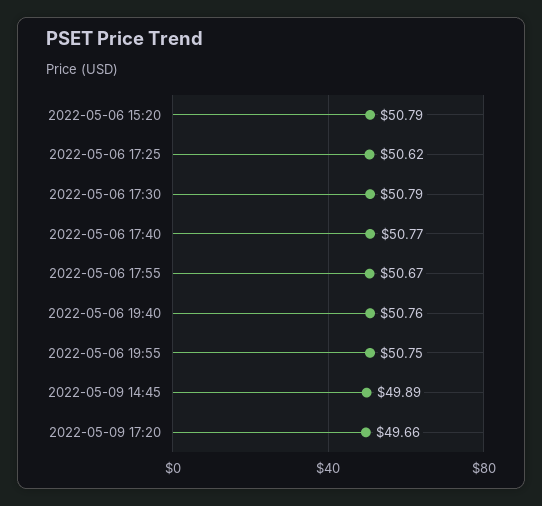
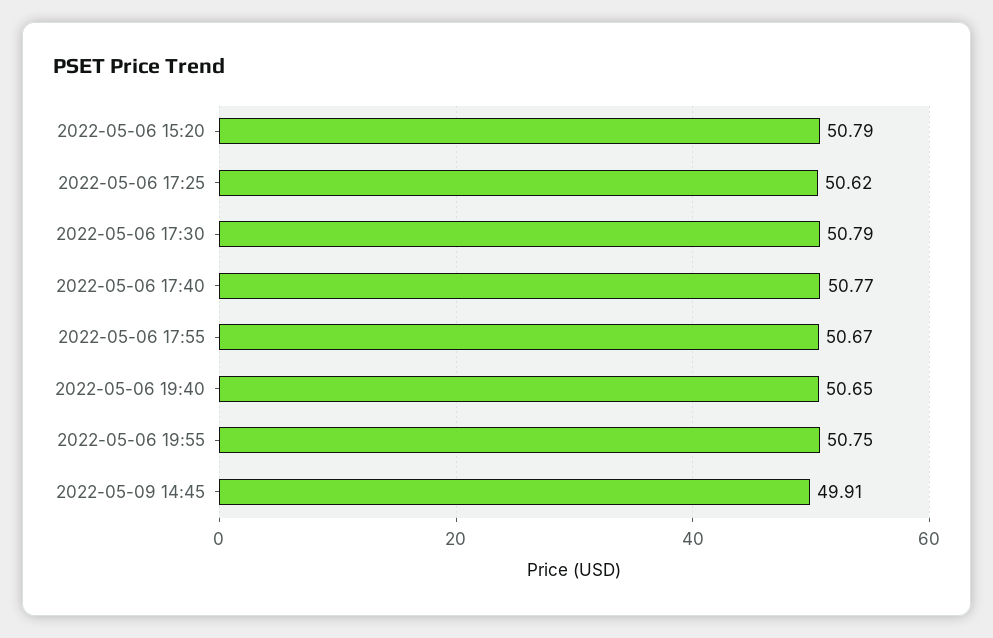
  {
    "2022-05-06 15:20": 50.79,
    "2022-05-06 17:25": 50.62,
    "2022-05-06 17:30": 50.79,
    "2022-05-06 17:40": 50.77,
    "2022-05-06 17:55": 50.67,
-   "2022-05-06 19:40": 50.76,
+   "2022-05-06 19:40": 50.65,
    "2022-05-06 19:55": 50.75,
-   "2022-05-09 14:45": 49.89,
+   "2022-05-09 14:45": 49.91
-   "2022-05-09 17:20": 49.66
  }

